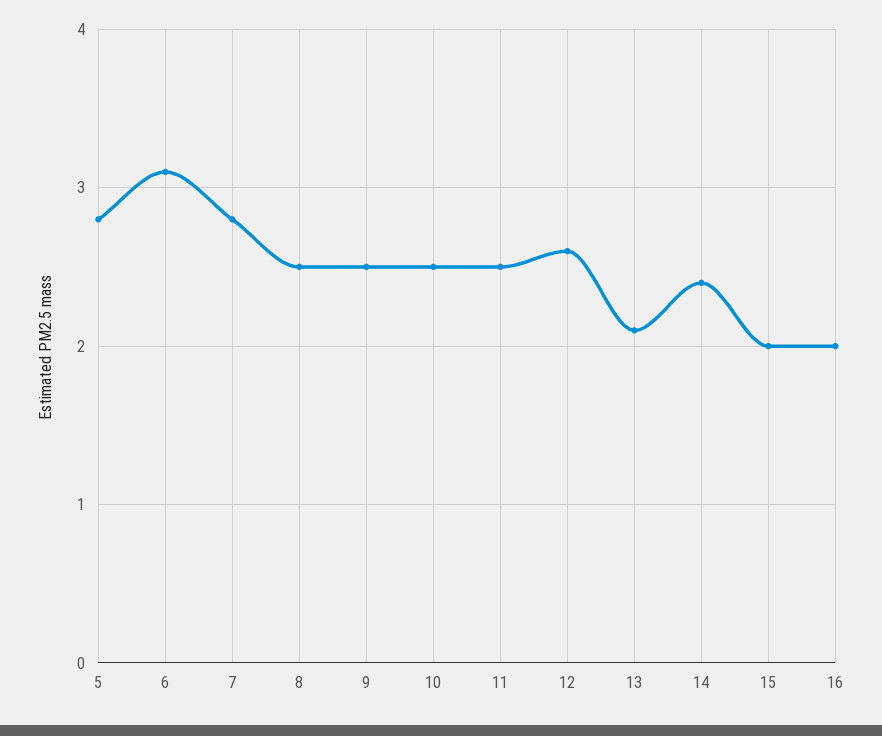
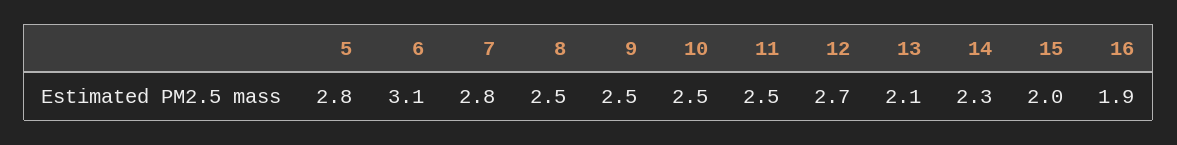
  {
    "5": 2.8,
    "6": 3.1,
    "7": 2.8,
    "8": 2.5,
    "9": 2.5,
    "10": 2.5,
    "11": 2.5,
-   "12": 2.6,
+   "12": 2.7,
    "13": 2.1,
-   "14": 2.4,
+   "14": 2.3,
    "15": 2,
-   "16": 2
+   "16": 1.9
  }

